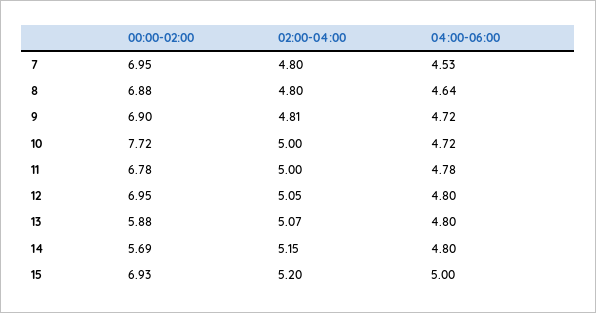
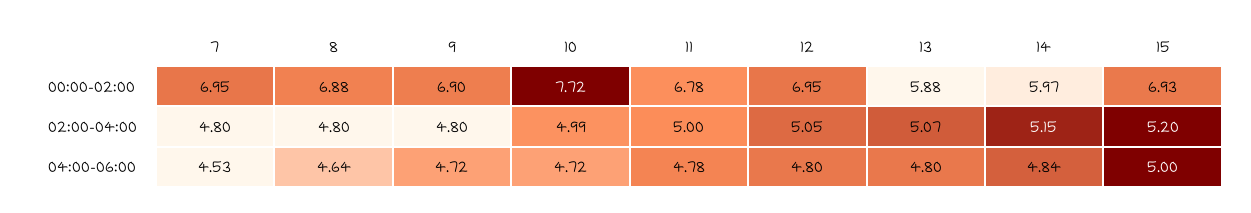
  {
    "00:00-02:00": {
      "7": 6.95,
      "8": 6.88,
      "9": 6.9,
      "10": 7.72,
      "11": 6.78,
      "12": 6.95,
      "13": 5.88,
-     "14": 5.69,
+     "14": 5.97,
      "15": 6.93
    },
    "02:00-04:00": {
      "7": 4.8,
      "8": 4.8,
-     "9": 4.81,
+     "9": 4.8,
-     "10": 5,
+     "10": 4.99,
      "11": 5,
      "12": 5.05,
      "13": 5.07,
      "14": 5.15,
      "15": 5.2
    },
    "04:00-06:00": {
      "7": 4.53,
      "8": 4.64,
      "9": 4.72,
      "10": 4.72,
      "11": 4.78,
      "12": 4.8,
      "13": 4.8,
-     "14": 4.8,
+     "14": 4.84,
      "15": 5
    }
  }

